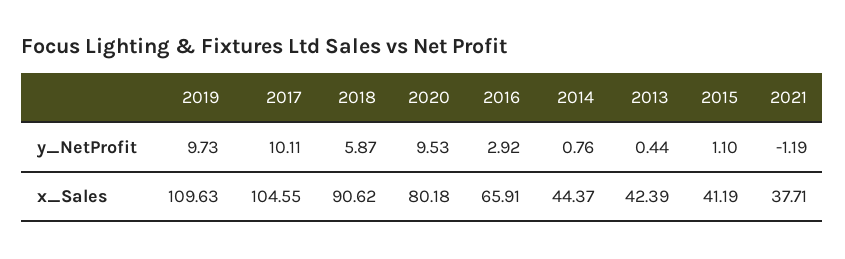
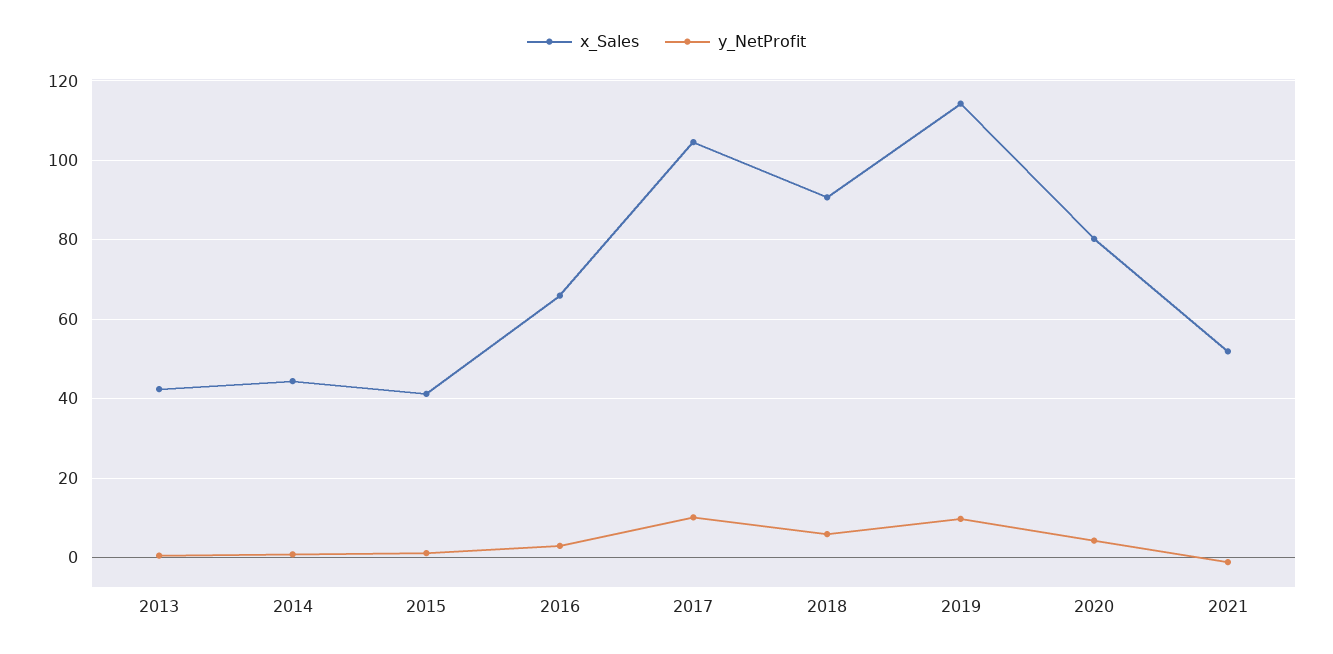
  {
    "y_NetProfit": {
      "2019": 9.73,
      "2017": 10.11,
      "2018": 5.87,
-     "2020": 9.53,
+     "2020": 4,
      "2016": 2.92,
      "2014": 0.76,
      "2013": 0.44,
      "2015": 1.1,
      "2021": -1.19
    },
    "x_Sales": {
-     "2019": 109.63,
+     "2019": 114,
      "2017": 104.55,
      "2018": 90.62,
      "2020": 80.18,
      "2016": 65.91,
      "2014": 44.37,
      "2013": 42.39,
      "2015": 41.19,
-     "2021": 37.71
+     "2021": 52
    }
  }

